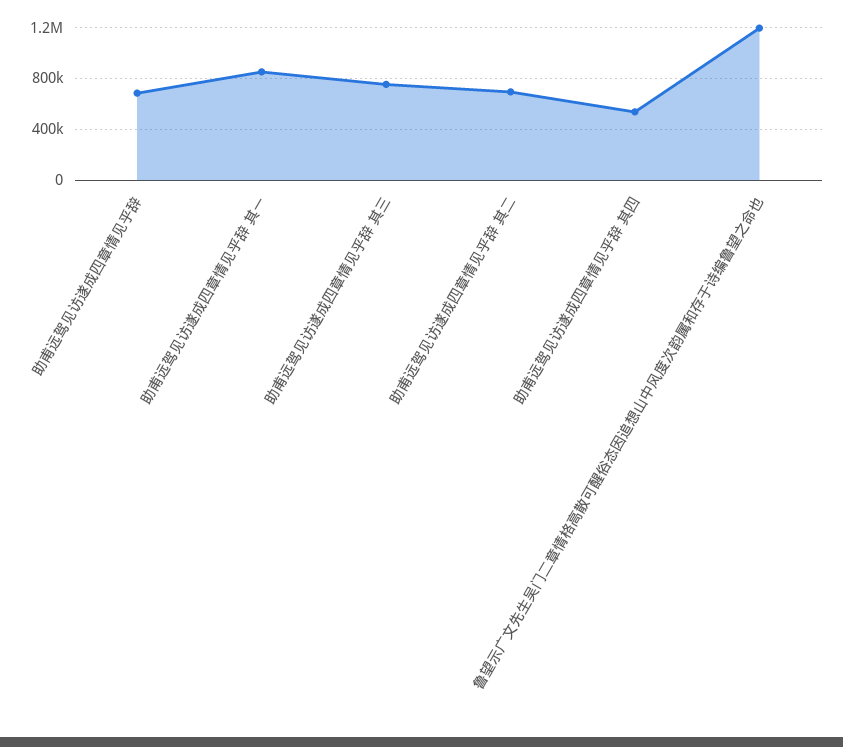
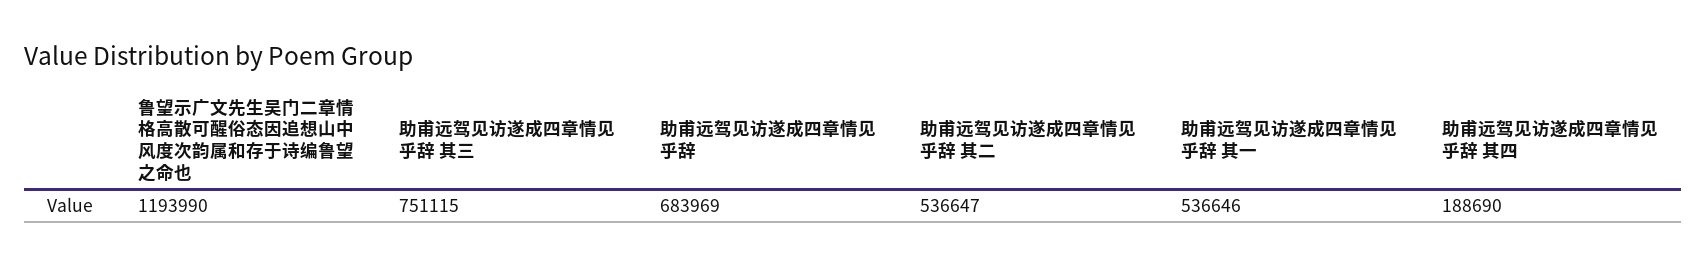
  {
    "助甫远驾见访遂成四章情见乎辞": 683969,
-   "助甫远驾见访遂成四章情见乎辞 其一": 850000,
+   "助甫远驾见访遂成四章情见乎辞 其一": 536646,
    "助甫远驾见访遂成四章情见乎辞 其三": 751115,
-   "助甫远驾见访遂成四章情见乎辞 其二": 700000,
+   "助甫远驾见访遂成四章情见乎辞 其二": 536647,
-   "助甫远驾见访遂成四章情见乎辞 其四": 550000,
+   "助甫远驾见访遂成四章情见乎辞 其四": 188690,
    "鲁望示广文先生吴门二章情格高散可醒俗态因追想山中风度次韵属和存于诗编鲁望之命也": 1193990
  }

